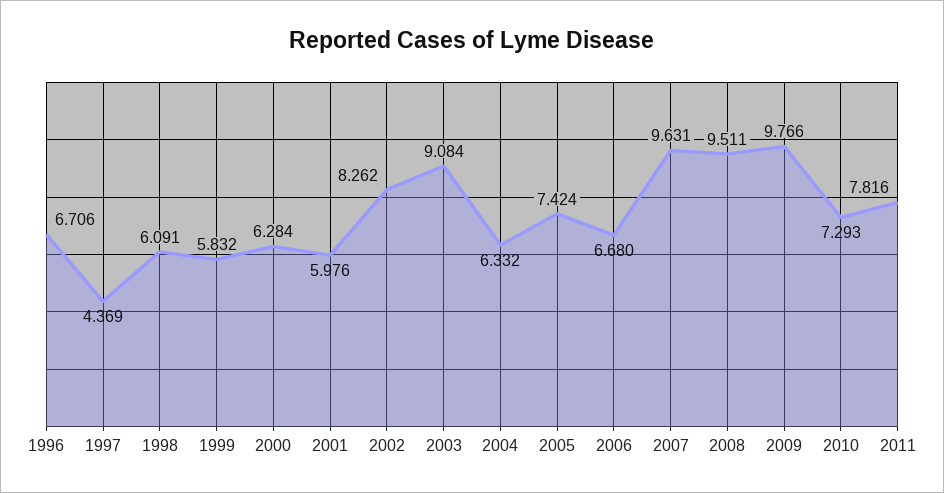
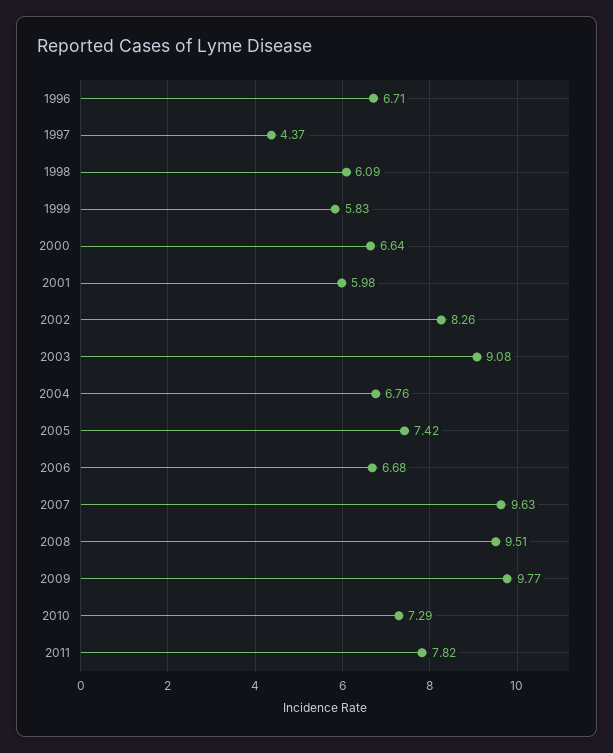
  {
    "1996": 6.706,
    "1997": 4.369,
    "1998": 6.091,
    "1999": 5.832,
-   "2000": 6.284,
+   "2000": 6.64,
    "2001": 5.976,
    "2002": 8.262,
    "2003": 9.084,
-   "2004": 6.332,
+   "2004": 6.76,
    "2005": 7.424,
    "2006": 6.68,
    "2007": 9.631,
    "2008": 9.511,
    "2009": 9.766,
    "2010": 7.293,
    "2011": 7.816
  }

